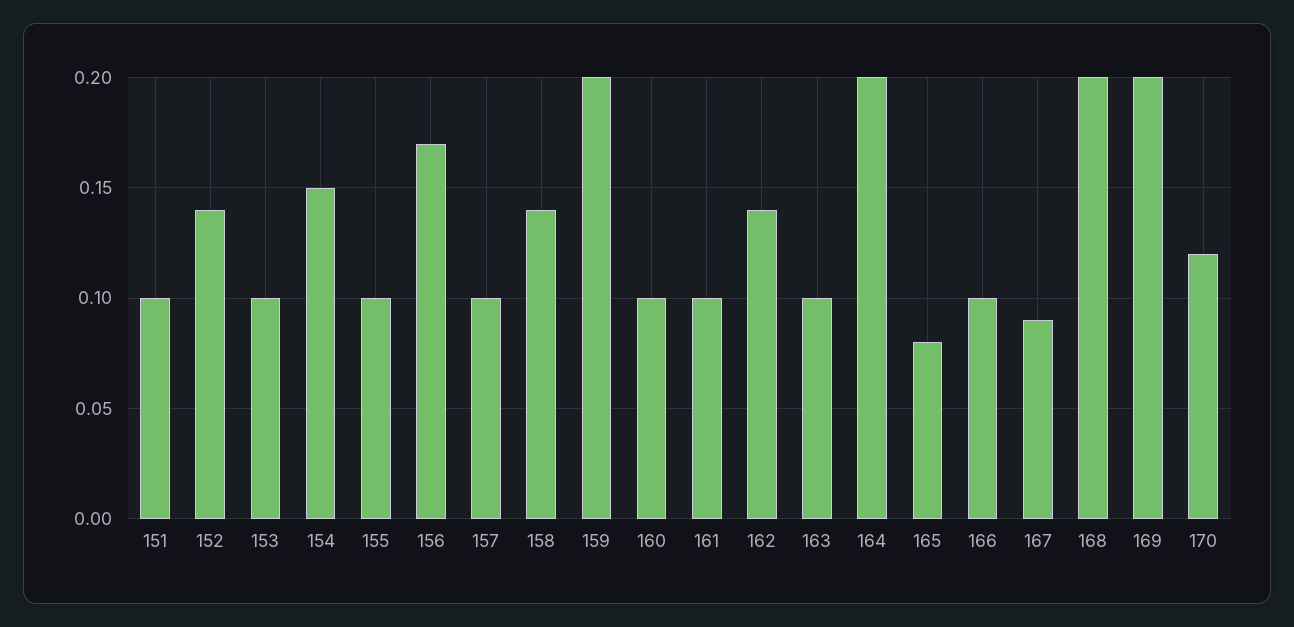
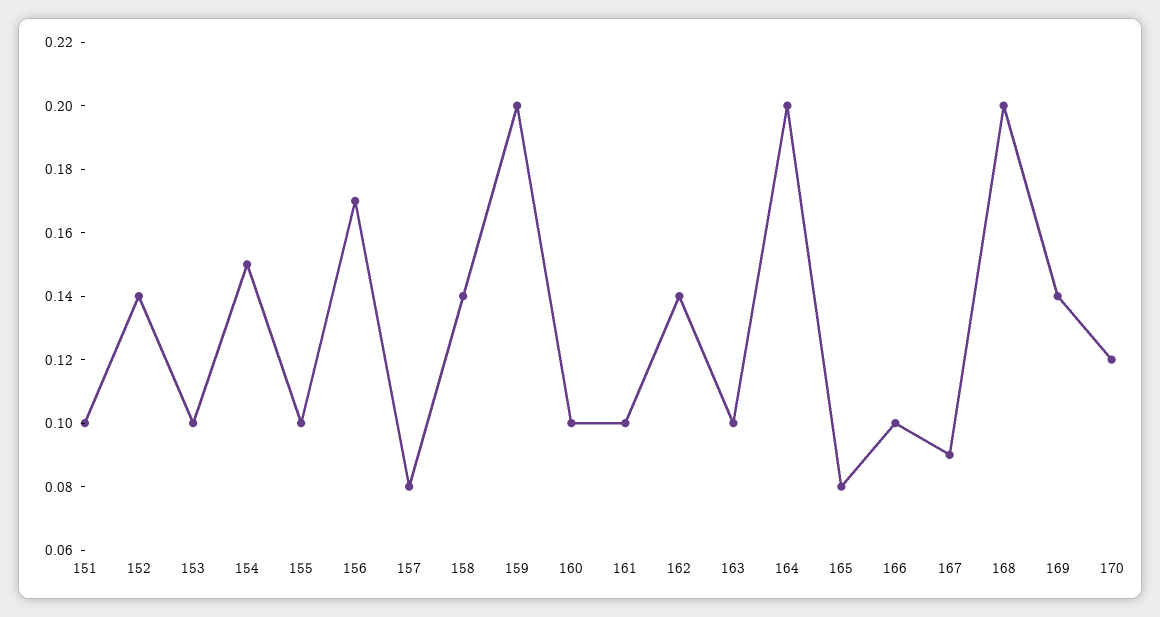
  {
    "151": 0.1,
    "152": 0.14,
    "153": 0.1,
    "154": 0.15,
    "155": 0.1,
    "156": 0.17,
-   "157": 0.1,
+   "157": 0.08,
    "158": 0.14,
    "159": 0.2,
    "160": 0.1,
    "161": 0.1,
    "162": 0.14,
    "163": 0.1,
    "164": 0.2,
    "165": 0.08,
    "166": 0.1,
    "167": 0.09,
    "168": 0.2,
-   "169": 0.2,
+   "169": 0.14,
    "170": 0.12
  }

